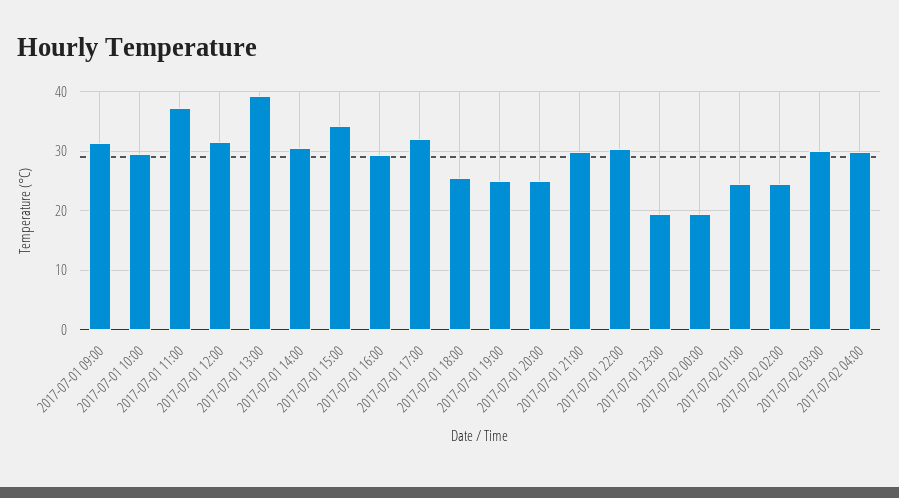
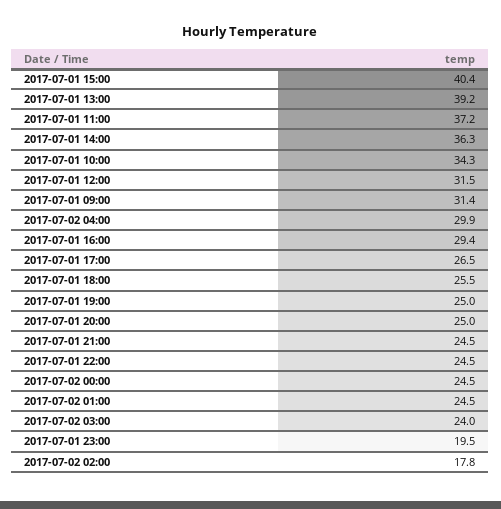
  {
    "2017-07-01 09:00": 31.4,
-   "2017-07-01 10:00": 30,
+   "2017-07-01 10:00": 34.3,
    "2017-07-01 11:00": 37.2,
    "2017-07-01 12:00": 31.5,
    "2017-07-01 13:00": 39.2,
-   "2017-07-01 14:00": 30,
+   "2017-07-01 14:00": 36.3,
-   "2017-07-01 15:00": 34,
+   "2017-07-01 15:00": 40.4,
    "2017-07-01 16:00": 29.4,
-   "2017-07-01 17:00": 32,
+   "2017-07-01 17:00": 26.5,
    "2017-07-01 18:00": 25.5,
    "2017-07-01 19:00": 25,
    "2017-07-01 20:00": 25,
-   "2017-07-01 21:00": 30,
+   "2017-07-01 21:00": 24.5,
-   "2017-07-01 22:00": 30,
+   "2017-07-01 22:00": 24.5,
    "2017-07-01 23:00": 19.5,
-   "2017-07-02 00:00": 20,
+   "2017-07-02 00:00": 24.5,
    "2017-07-02 01:00": 24.5,
-   "2017-07-02 02:00": 24,
+   "2017-07-02 02:00": 17.8,
-   "2017-07-02 03:00": 30,
+   "2017-07-02 03:00": 24,
    "2017-07-02 04:00": 29.9
  }

